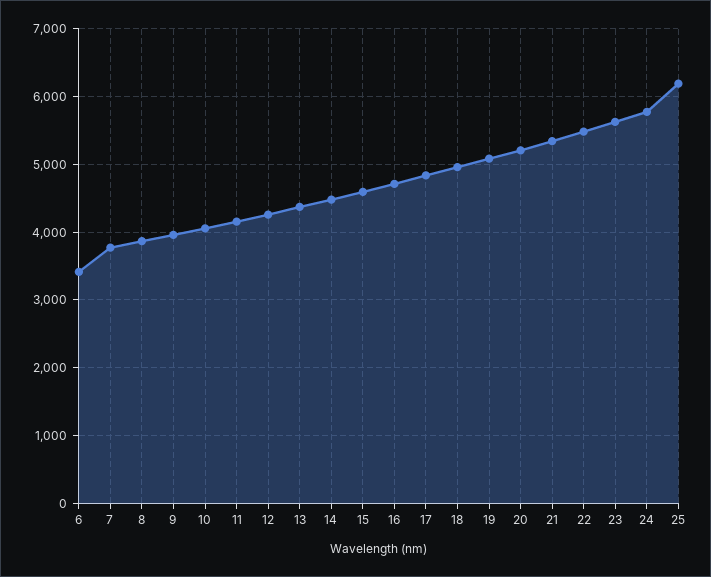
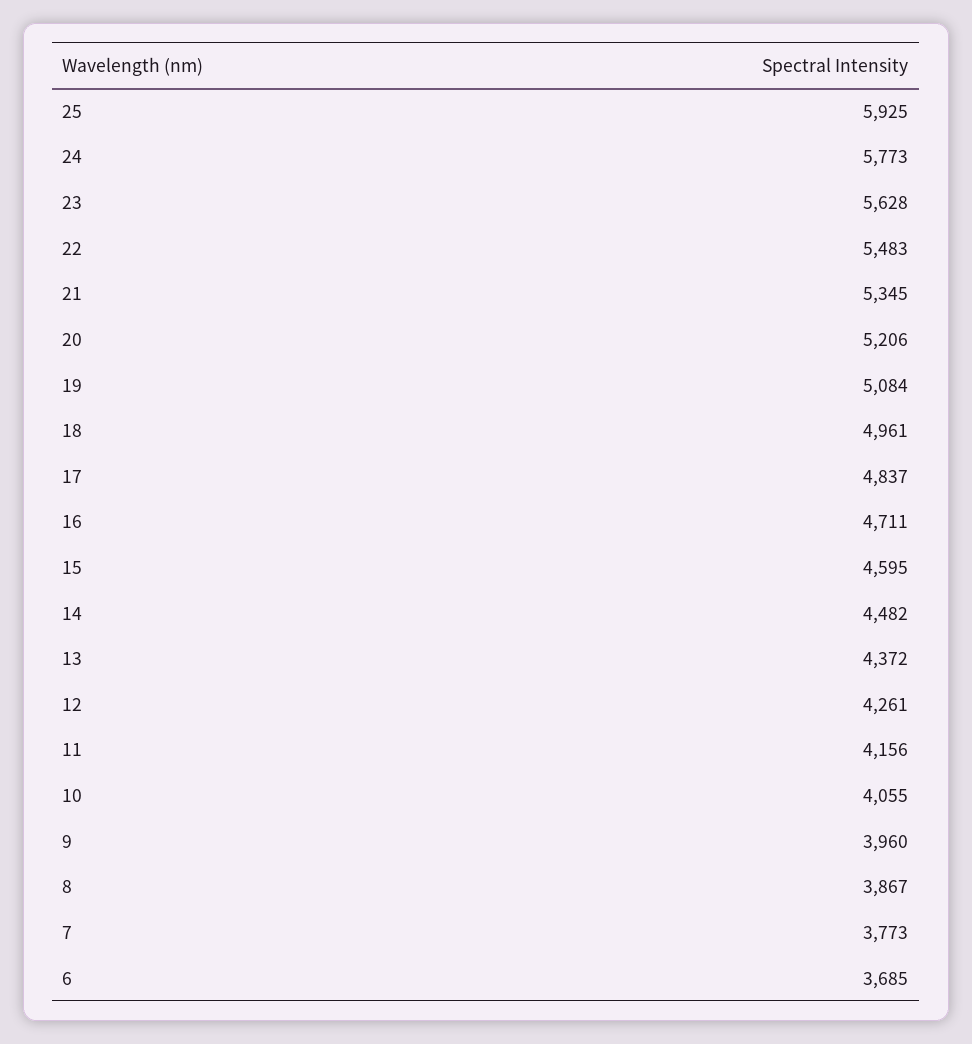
  {
-   "6": 3400,
+   "6": 3685,
    "7": 3773,
    "8": 3867,
    "9": 3960,
    "10": 4055,
    "11": 4156,
    "12": 4261,
    "13": 4372,
    "14": 4482,
    "15": 4595,
    "16": 4711,
    "17": 4837,
    "18": 4961,
    "19": 5084,
    "20": 5206,
    "21": 5345,
    "22": 5483,
    "23": 5628,
    "24": 5773,
-   "25": 6200
+   "25": 5925
  }

